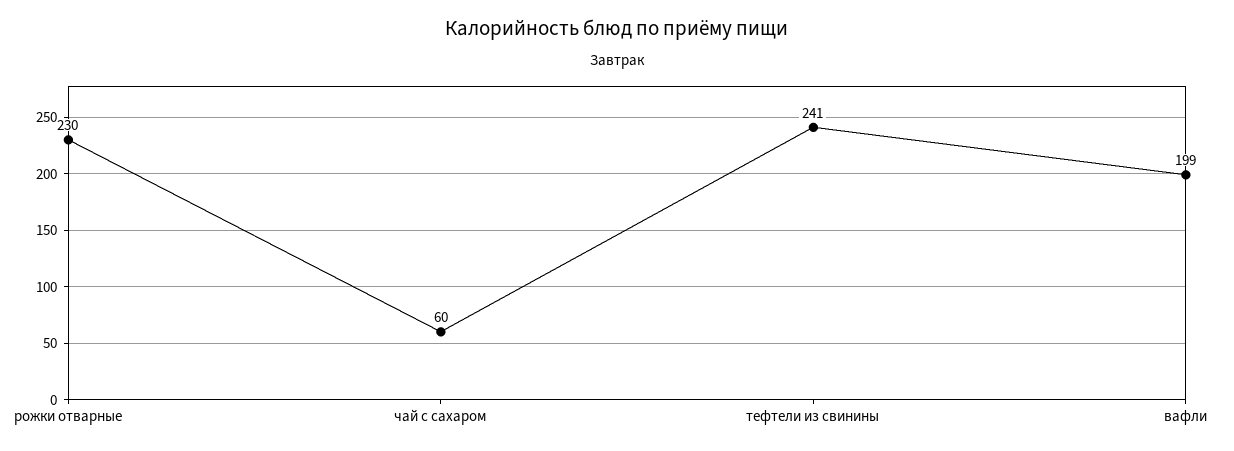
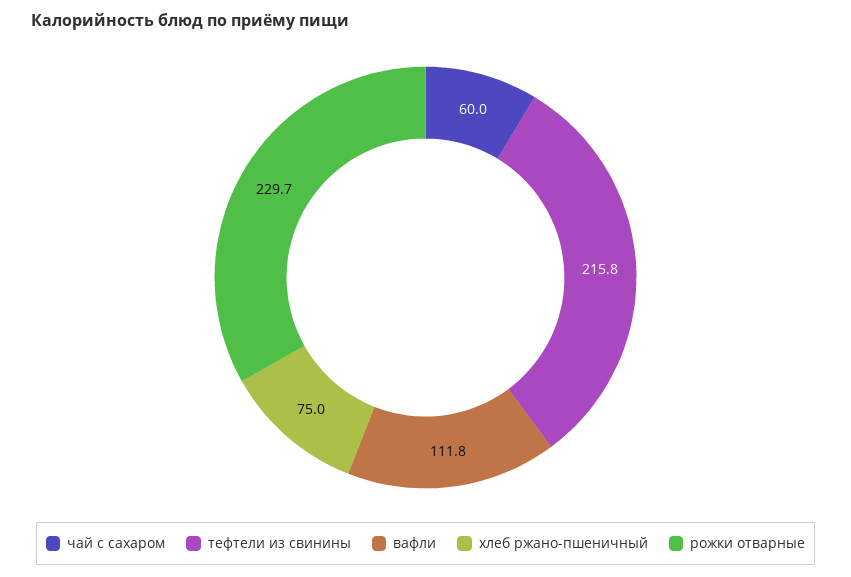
  {
    "рожки отварные": 229.7,
    "чай с сахаром": 60,
-   "тефтели из свинины": 241,
+   "тефтели из свинины": 215.8,
-   "вафли": 199
+   "вафли": 111.8,
+   "хлеб ржано-пшеничный": 75
  }

